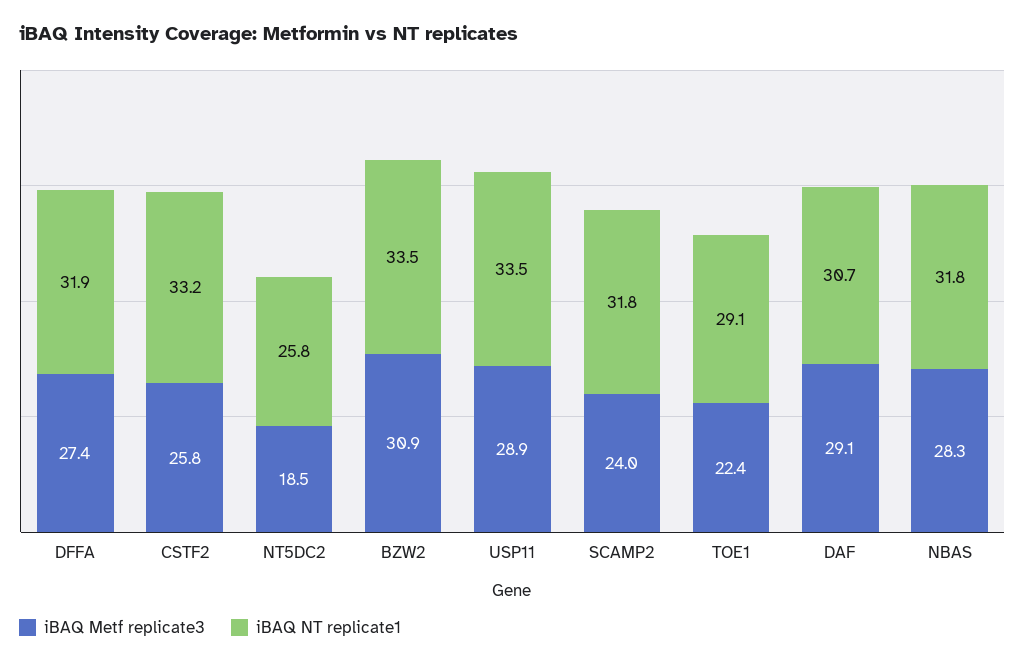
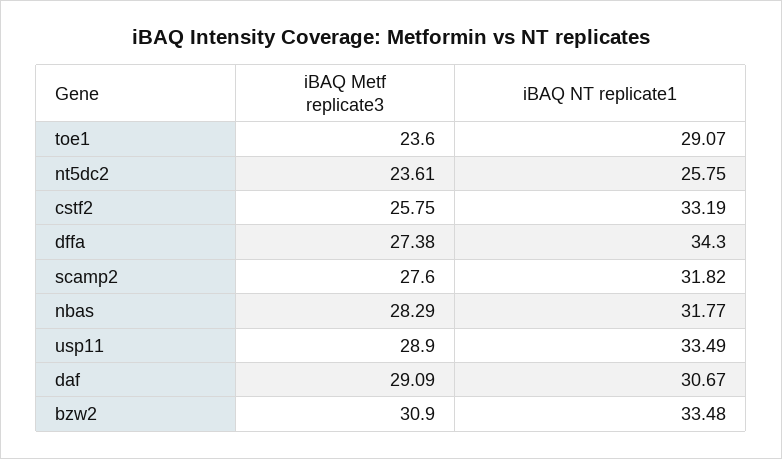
  {
    "iBAQ Metf replicate3": {
      "DFFA": 27.38,
      "CSTF2": 25.75,
-     "NT5DC2": 18.5,
+     "NT5DC2": 23.61,
      "BZW2": 30.9,
      "USP11": 28.9,
-     "SCAMP2": 24,
+     "SCAMP2": 27.6,
-     "TOE1": 22.4,
+     "TOE1": 23.6,
      "DAF": 29.09,
      "NBAS": 28.29
    },
    "iBAQ NT replicate1": {
-     "DFFA": 31.9,
+     "DFFA": 34.3,
      "CSTF2": 33.19,
      "NT5DC2": 25.75,
      "BZW2": 33.48,
      "USP11": 33.49,
      "SCAMP2": 31.82,
      "TOE1": 29.07,
      "DAF": 30.67,
      "NBAS": 31.77
    }
  }

